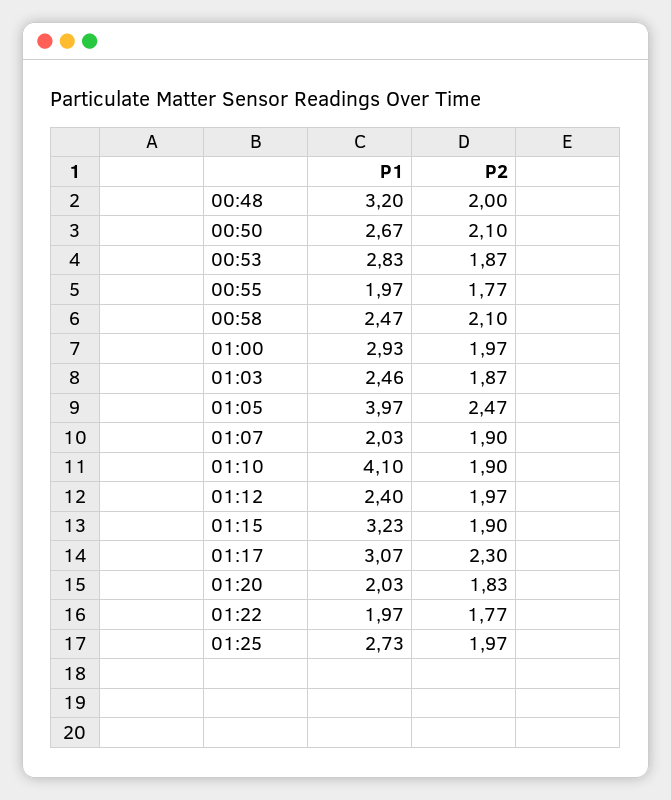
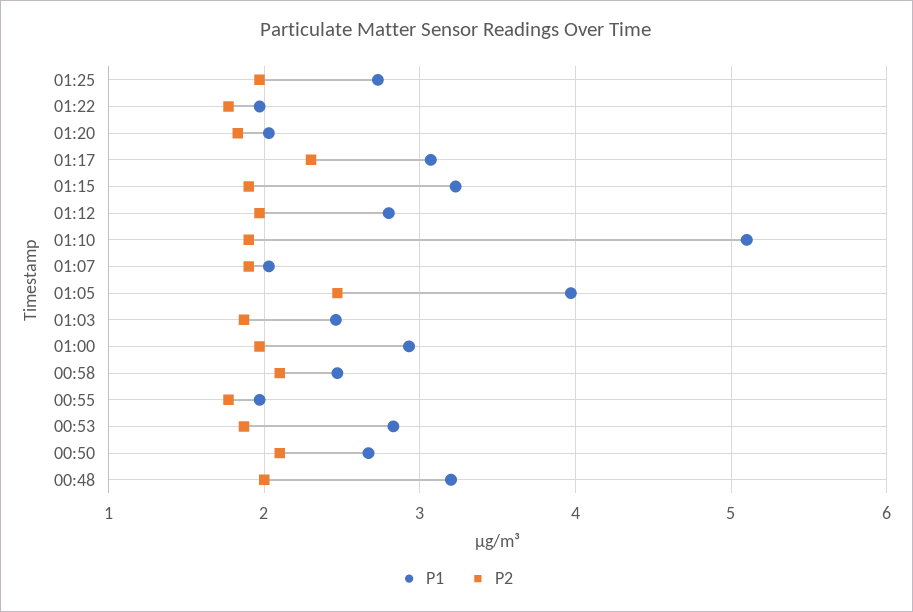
  {
    "P1": {
      "00:48": 3.2,
      "00:50": 2.67,
      "00:53": 2.83,
      "00:55": 1.97,
      "00:58": 2.47,
      "01:00": 2.93,
      "01:03": 2.46,
      "01:05": 3.97,
      "01:07": 2.03,
-     "01:10": 4.1,
+     "01:10": 5.1,
-     "01:12": 2.4,
+     "01:12": 2.8,
      "01:15": 3.23,
      "01:17": 3.07,
      "01:20": 2.03,
      "01:22": 1.97,
      "01:25": 2.73
    },
    "P2": {
      "00:48": 2,
      "00:50": 2.1,
      "00:53": 1.87,
      "00:55": 1.77,
      "00:58": 2.1,
      "01:00": 1.97,
      "01:03": 1.87,
      "01:05": 2.47,
      "01:07": 1.9,
      "01:10": 1.9,
      "01:12": 1.97,
      "01:15": 1.9,
      "01:17": 2.3,
      "01:20": 1.83,
      "01:22": 1.77,
      "01:25": 1.97
    }
  }

